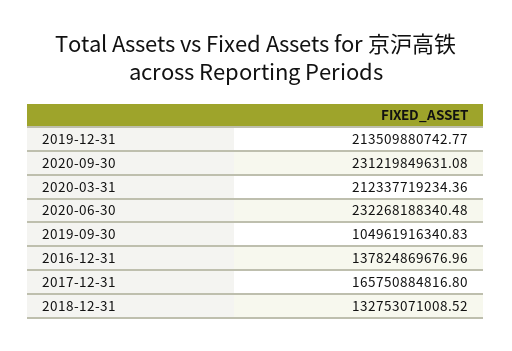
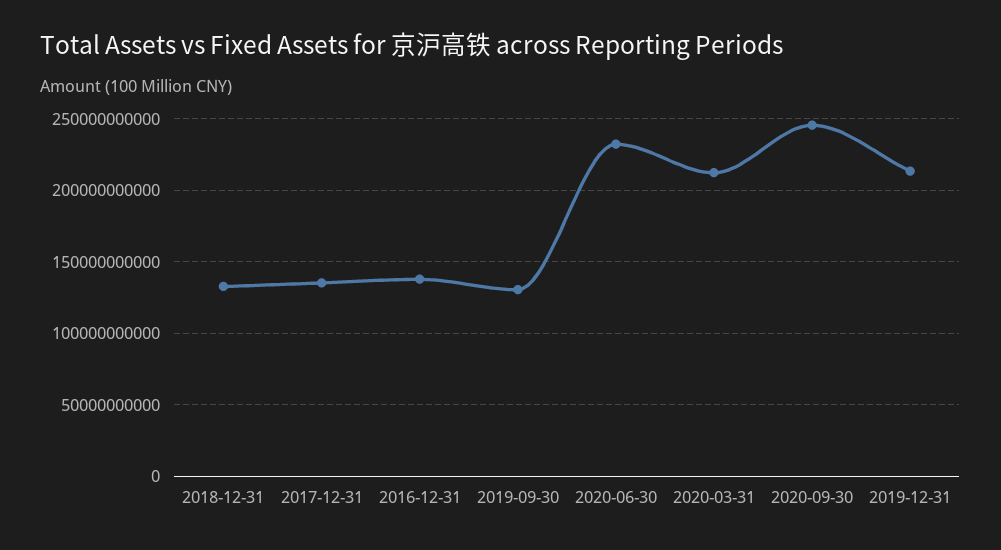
  {
    "2019-12-31": 213509880742.77,
-   "2020-09-30": 231219849631.08,
+   "2020-09-30": 245000000000,
    "2020-03-31": 212337719234.36,
    "2020-06-30": 232268188340.48,
-   "2019-09-30": 104961916340.83,
+   "2019-09-30": 130000000000,
    "2016-12-31": 137824869676.96,
-   "2017-12-31": 165750884816.8,
+   "2017-12-31": 135000000000,
    "2018-12-31": 132753071008.52
  }

